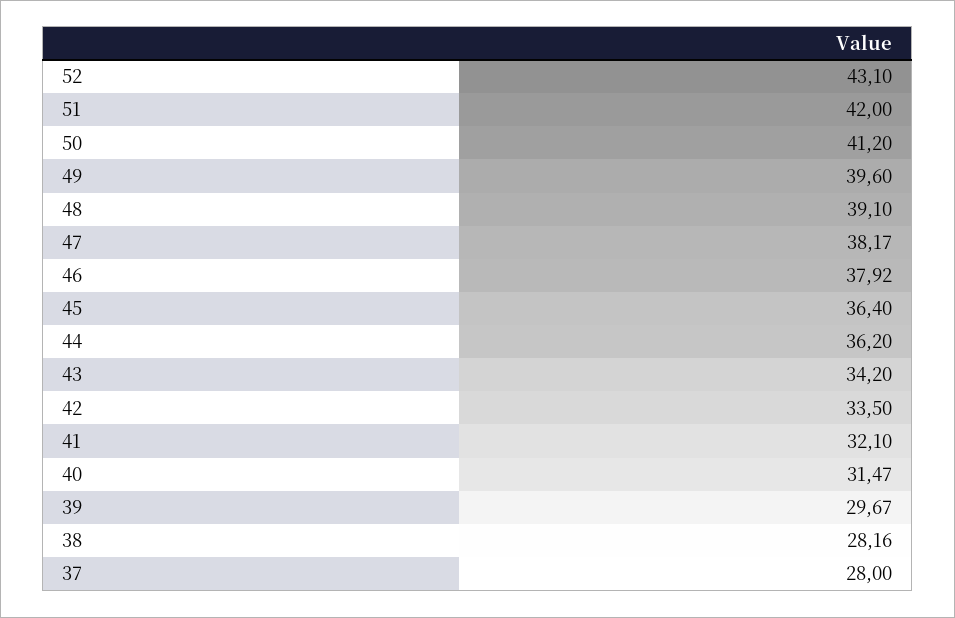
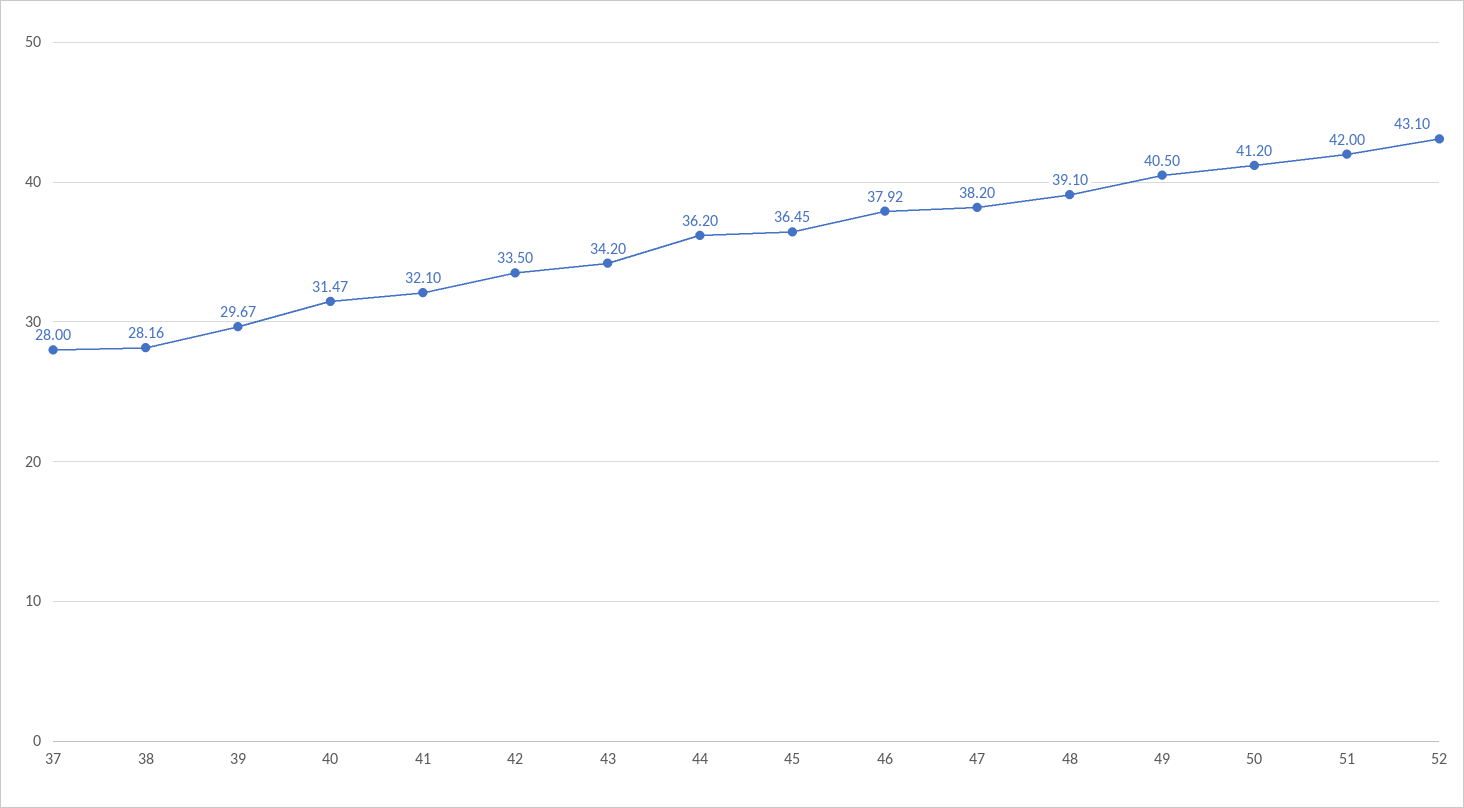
  {
    "52": 43.1,
    "51": 42,
    "50": 41.2,
-   "49": 39.6,
+   "49": 40.5,
    "48": 39.1,
-   "47": 38.17,
+   "47": 38.2,
    "46": 37.92,
-   "45": 36.4,
+   "45": 36.45,
    "44": 36.2,
    "43": 34.2,
    "42": 33.5,
    "41": 32.1,
    "40": 31.47,
    "39": 29.67,
    "38": 28.16,
    "37": 28
  }

